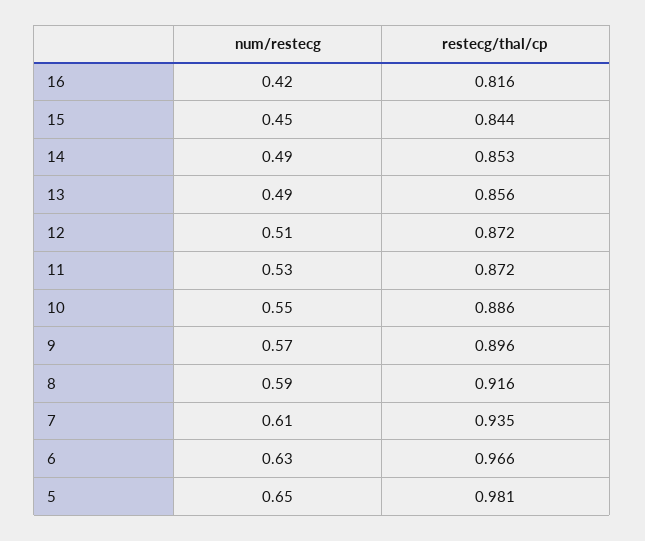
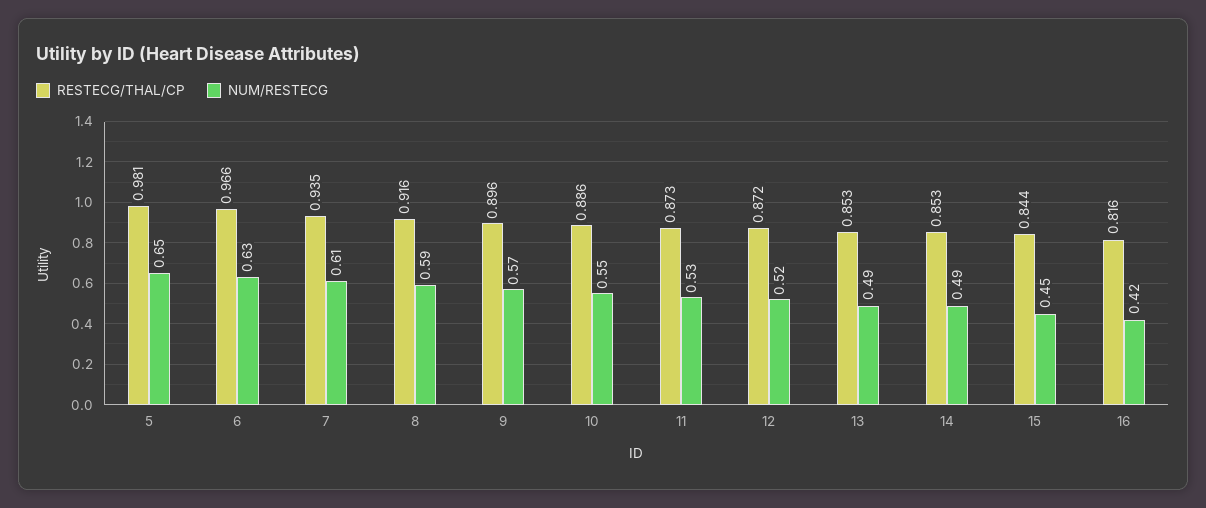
  {
    "num/restecg": {
      "16": 0.42,
      "15": 0.45,
      "14": 0.49,
      "13": 0.49,
-     "12": 0.51,
+     "12": 0.52,
      "11": 0.53,
      "10": 0.55,
      "9": 0.57,
      "8": 0.59,
      "7": 0.61,
      "6": 0.63,
      "5": 0.65
    },
    "restecg/thal/cp": {
      "16": 0.816,
      "15": 0.844,
      "14": 0.853,
-     "13": 0.856,
+     "13": 0.853,
      "12": 0.872,
-     "11": 0.872,
+     "11": 0.873,
      "10": 0.886,
      "9": 0.896,
      "8": 0.916,
      "7": 0.935,
      "6": 0.966,
      "5": 0.981
    }
  }

